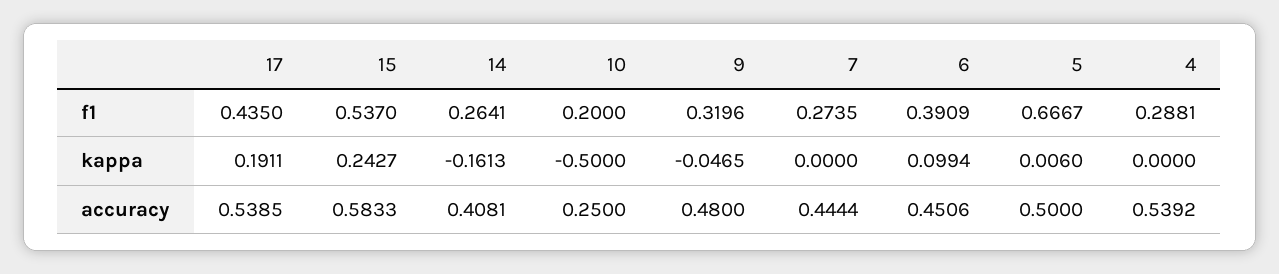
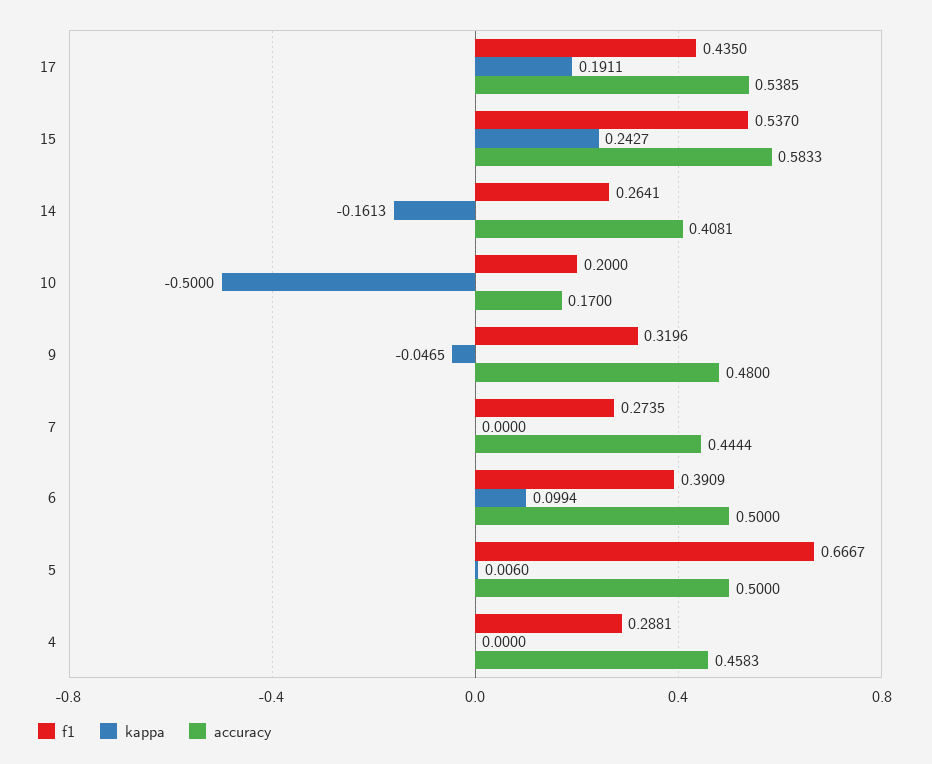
  {
    "f1": {
      "17": 0.435,
      "15": 0.537,
      "14": 0.2641,
      "10": 0.2,
      "9": 0.3196,
      "7": 0.2735,
      "6": 0.3909,
      "5": 0.6667,
      "4": 0.2881
    },
    "kappa": {
      "17": 0.1911,
      "15": 0.2427,
      "14": -0.1613,
      "10": -0.5,
      "9": -0.0465,
      "7": 0,
      "6": 0.0994,
      "5": 0.006,
      "4": 0
    },
    "accuracy": {
      "17": 0.5385,
      "15": 0.5833,
      "14": 0.4081,
-     "10": 0.25,
+     "10": 0.17,
      "9": 0.48,
      "7": 0.4444,
-     "6": 0.4506,
+     "6": 0.5,
      "5": 0.5,
-     "4": 0.5392
+     "4": 0.4583
    }
  }

